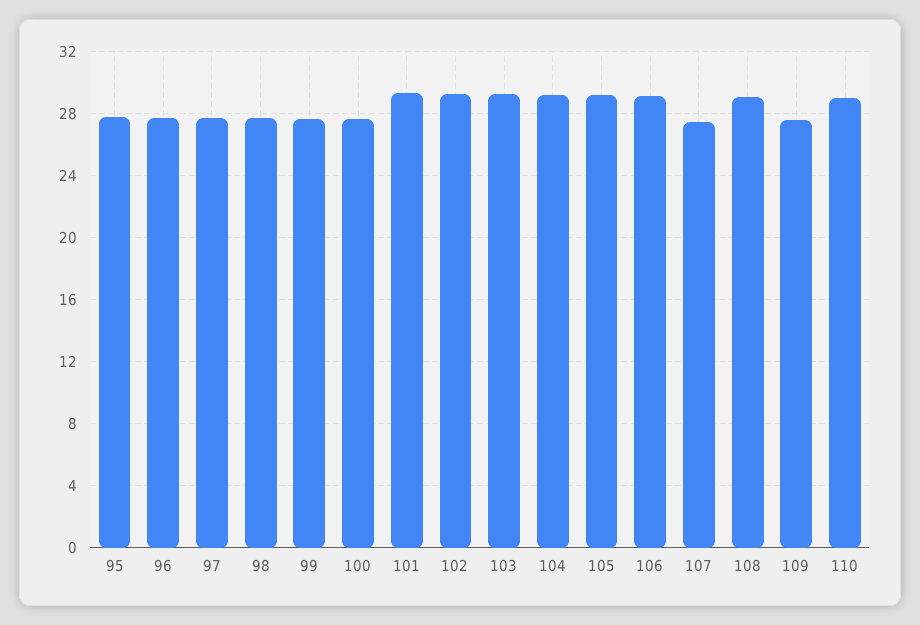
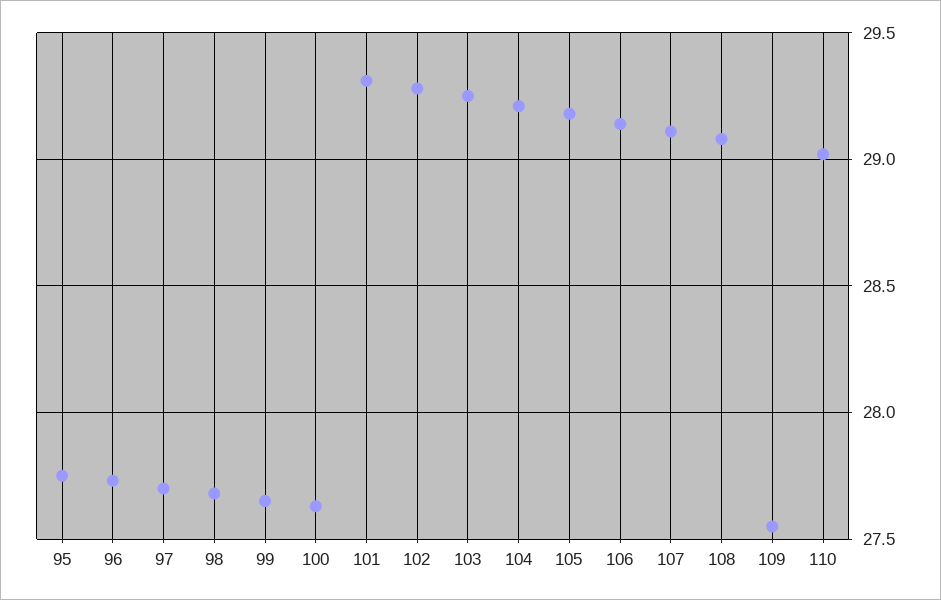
  {
    "95": 27.75,
    "96": 27.75,
    "97": 27.7,
    "98": 27.7,
    "99": 27.65,
    "100": 27.65,
    "101": 29.3,
    "102": 29.3,
    "103": 29.25,
    "104": 29.2,
    "105": 29.2,
    "106": 29.15,
-   "107": 27.5,
+   "107": 29.1,
    "108": 29.1,
    "109": 27.55,
    "110": 29
  }

